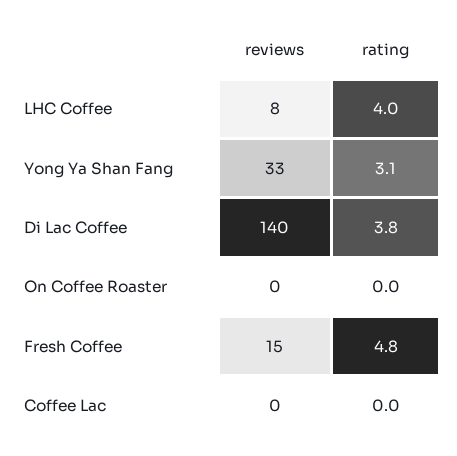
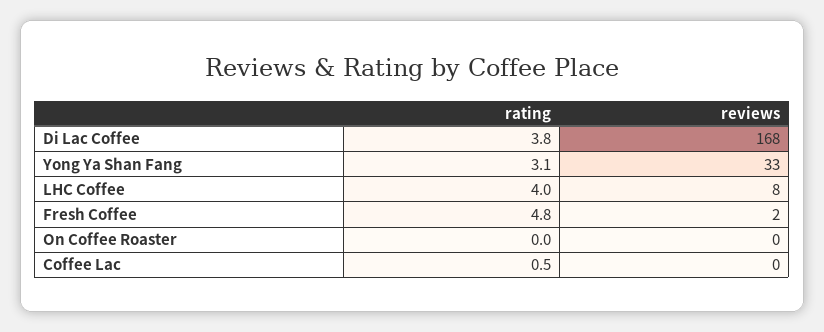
  {
    "reviews": {
      "LHC Coffee": 8,
      "Yong Ya Shan Fang": 33,
-     "Di Lac Coffee": 140,
+     "Di Lac Coffee": 168,
      "On Coffee Roaster": 0,
-     "Fresh Coffee": 15,
+     "Fresh Coffee": 2,
      "Coffee Lac": 0
    },
    "rating": {
      "LHC Coffee": 4,
      "Yong Ya Shan Fang": 3.1,
      "Di Lac Coffee": 3.8,
      "On Coffee Roaster": 0,
      "Fresh Coffee": 4.8,
-     "Coffee Lac": 0
+     "Coffee Lac": 0.5
    }
  }

